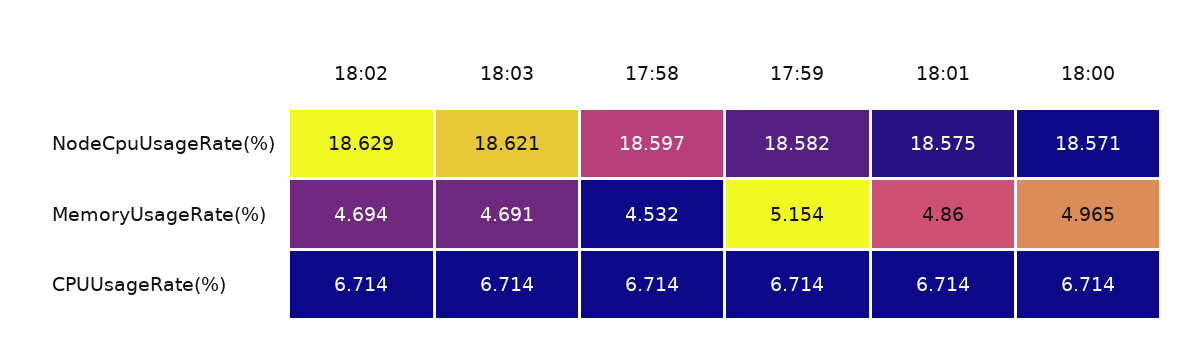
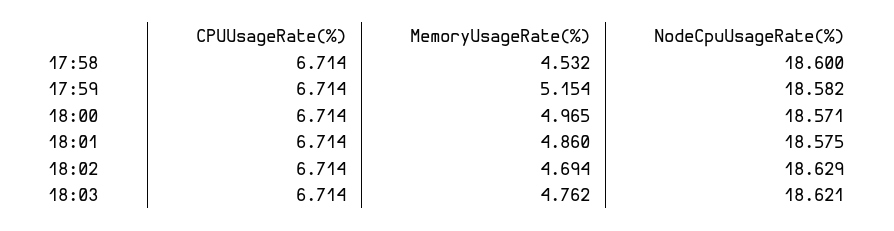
  {
    "18:02": {
      "NodeCpuUsageRate(%)": 18.629,
      "MemoryUsageRate(%)": 4.694,
      "CPUUsageRate(%)": 6.714
    },
    "18:03": {
      "NodeCpuUsageRate(%)": 18.621,
-     "MemoryUsageRate(%)": 4.691,
+     "MemoryUsageRate(%)": 4.762,
      "CPUUsageRate(%)": 6.714
    },
    "17:58": {
-     "NodeCpuUsageRate(%)": 18.597,
+     "NodeCpuUsageRate(%)": 18.6,
      "MemoryUsageRate(%)": 4.532,
      "CPUUsageRate(%)": 6.714
    },
    "17:59": {
      "NodeCpuUsageRate(%)": 18.582,
      "MemoryUsageRate(%)": 5.154,
      "CPUUsageRate(%)": 6.714
    },
    "18:01": {
      "NodeCpuUsageRate(%)": 18.575,
      "MemoryUsageRate(%)": 4.86,
      "CPUUsageRate(%)": 6.714
    },
    "18:00": {
      "NodeCpuUsageRate(%)": 18.571,
      "MemoryUsageRate(%)": 4.965,
      "CPUUsageRate(%)": 6.714
    }
  }

